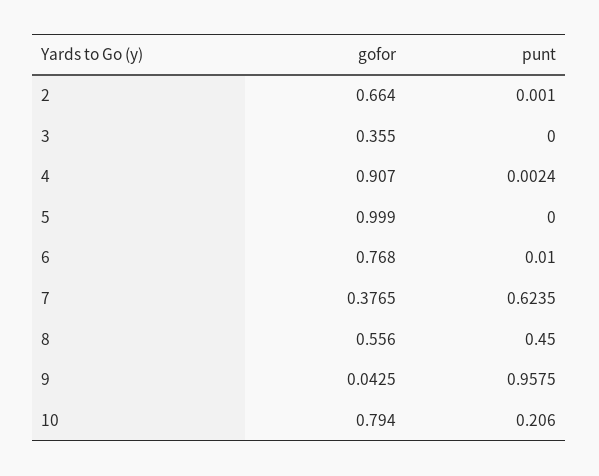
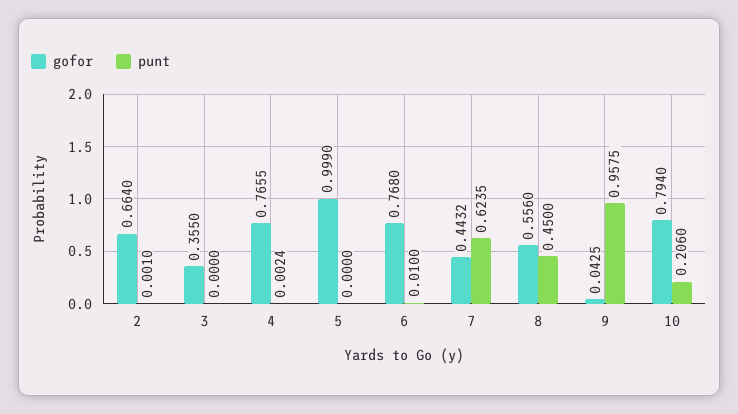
  {
    "gofor": {
      "2": 0.664,
      "3": 0.355,
-     "4": 0.907,
+     "4": 0.7655,
      "5": 0.999,
      "6": 0.768,
-     "7": 0.3765,
+     "7": 0.4432,
      "8": 0.556,
      "9": 0.0425,
      "10": 0.794
    },
    "punt": {
      "2": 0.001,
      "3": 0,
      "4": 0.0024,
      "5": 0,
      "6": 0.01,
      "7": 0.6235,
      "8": 0.45,
      "9": 0.9575,
      "10": 0.206
    }
  }

